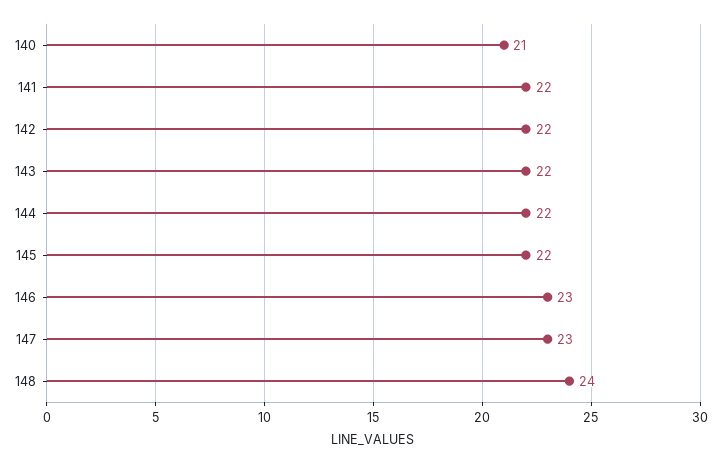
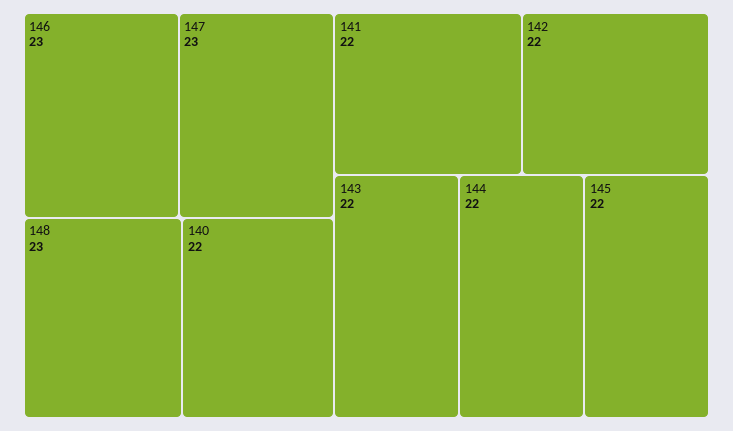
  {
-   "140": 21,
+   "140": 22,
    "141": 22,
    "142": 22,
    "143": 22,
    "144": 22,
    "145": 22,
    "146": 23,
    "147": 23,
-   "148": 24
+   "148": 23
  }

